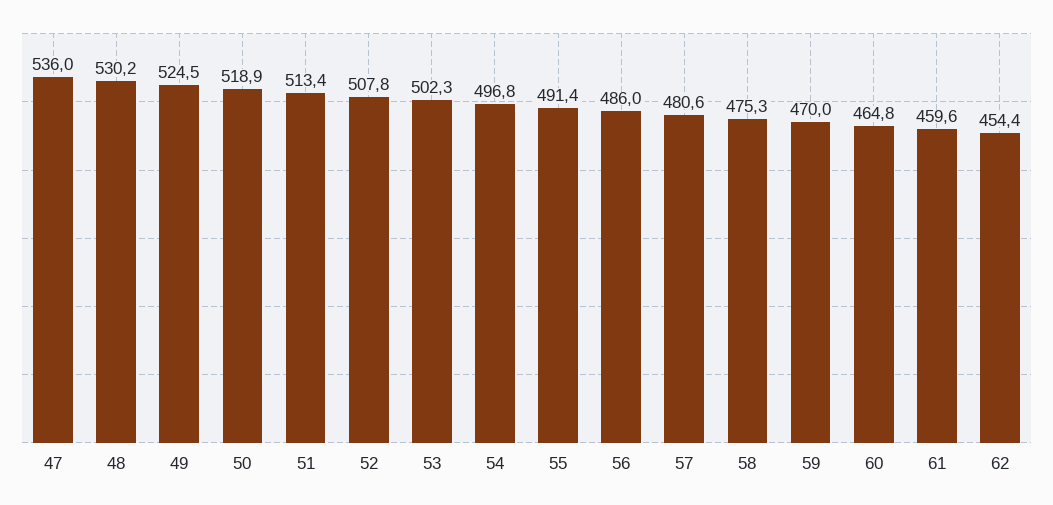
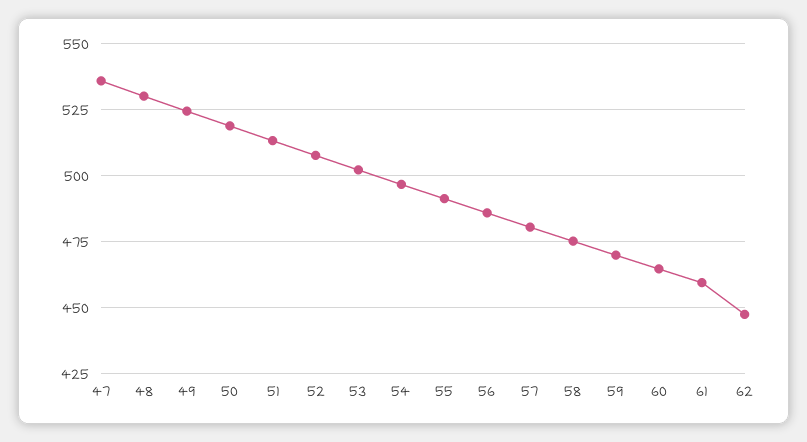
  {
    "47": 536,
    "48": 530.2,
    "49": 524.5,
    "50": 518.9,
    "51": 513.4,
    "52": 507.8,
    "53": 502.3,
    "54": 496.8,
    "55": 491.4,
    "56": 486,
    "57": 480.6,
    "58": 475.3,
    "59": 470,
    "60": 464.8,
    "61": 459.6,
-   "62": 454.4
+   "62": 447.5
  }

